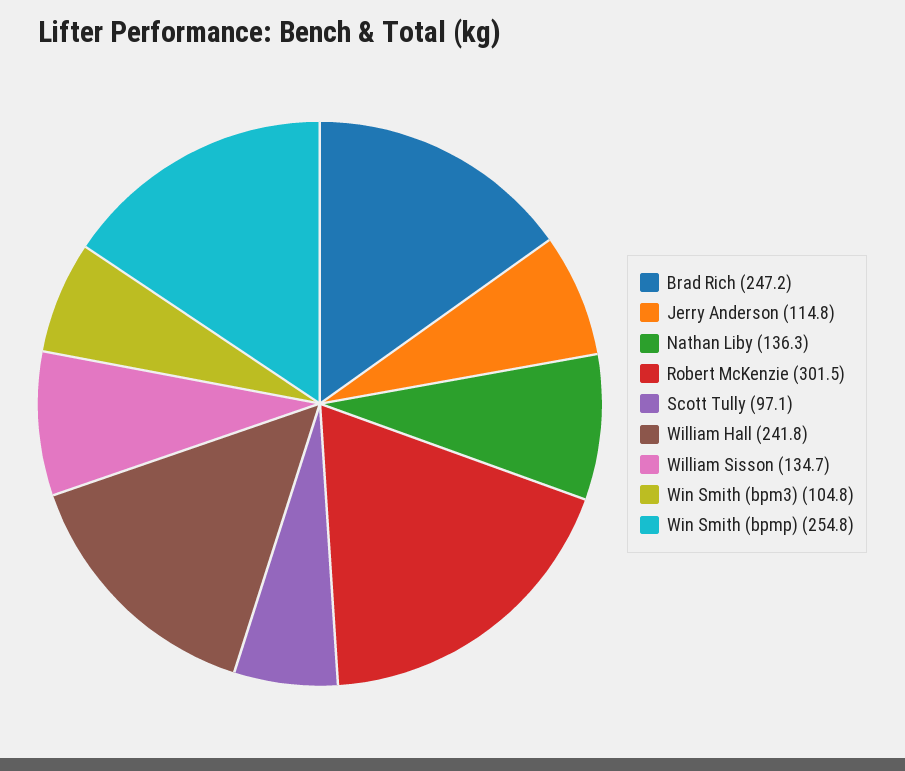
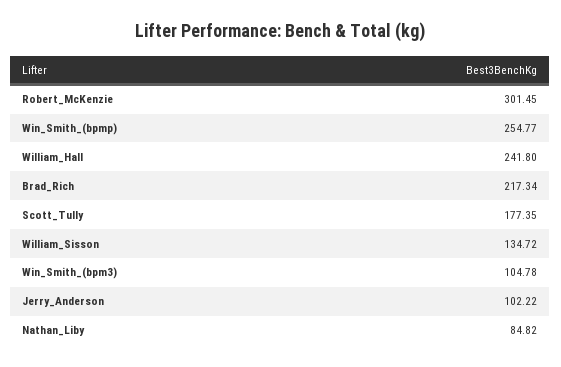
  {
-   "Brad Rich": 247.2,
+   "Brad Rich": 217.34,
-   "Jerry Anderson": 114.8,
+   "Jerry Anderson": 102.22,
-   "Nathan Liby": 136.3,
+   "Nathan Liby": 84.82,
    "Robert McKenzie": 301.45,
-   "Scott Tully": 97.1,
+   "Scott Tully": 177.35,
    "William Hall": 241.8,
    "William Sisson": 134.72,
    "Win Smith (bpm3)": 104.78,
    "Win Smith (bpmp)": 254.77
  }

